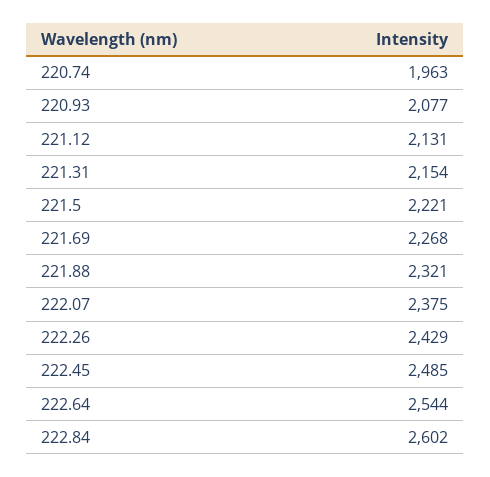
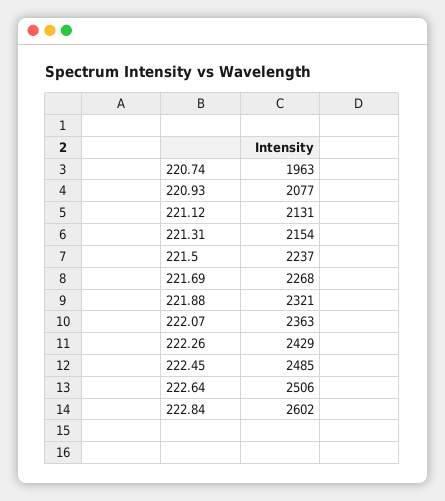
  {
    "220.74": 1963,
    "220.93": 2077,
    "221.12": 2131,
    "221.31": 2154,
-   "221.5": 2221,
+   "221.5": 2237,
    "221.69": 2268,
    "221.88": 2321,
-   "222.07": 2375,
+   "222.07": 2363,
    "222.26": 2429,
    "222.45": 2485,
-   "222.64": 2544,
+   "222.64": 2506,
    "222.84": 2602
  }

